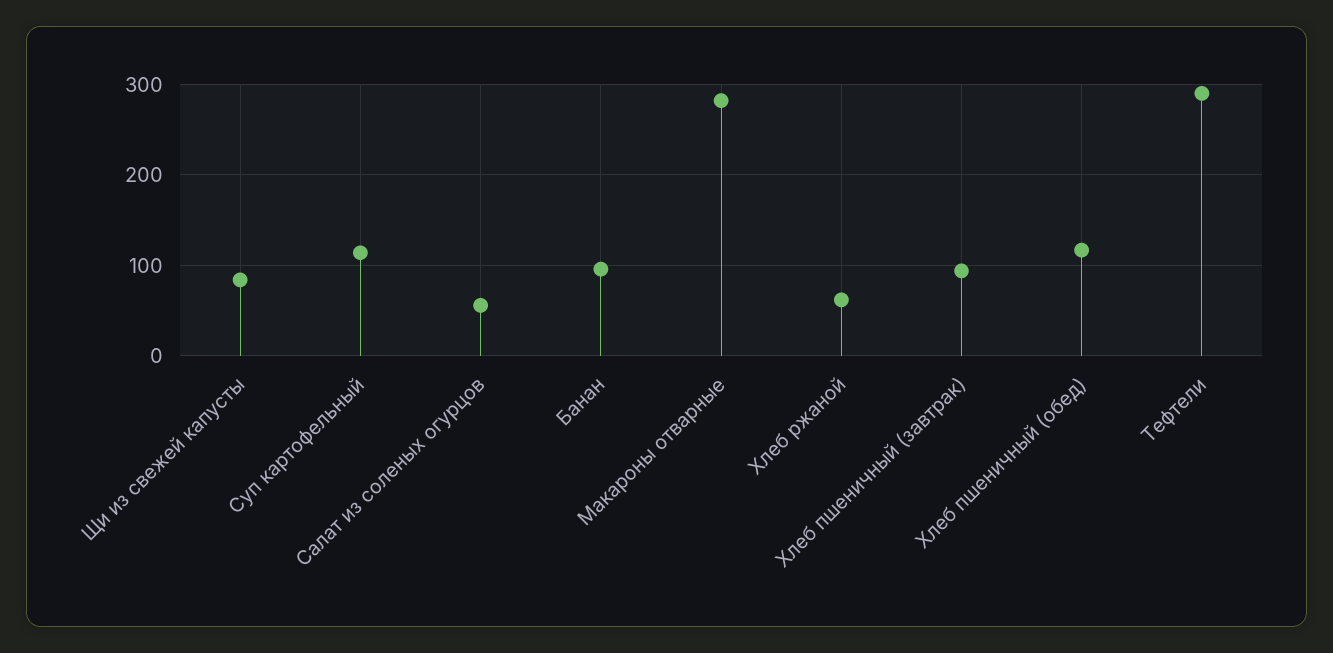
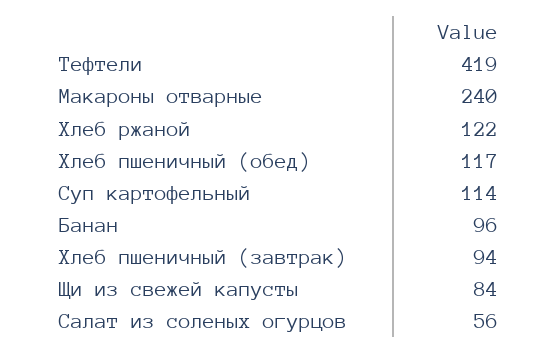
  {
    "Щи из свежей капусты": 84,
    "Суп картофельный": 114,
    "Салат из соленых огурцов": 56,
    "Банан": 96,
-   "Макароны отварные": 280,
+   "Макароны отварные": 240,
-   "Хлеб ржаной": 60,
+   "Хлеб ржаной": 122,
    "Хлеб пшеничный (завтрак)": 94,
    "Хлеб пшеничный (обед)": 117,
-   "Тефтели": 290
+   "Тефтели": 419
  }

